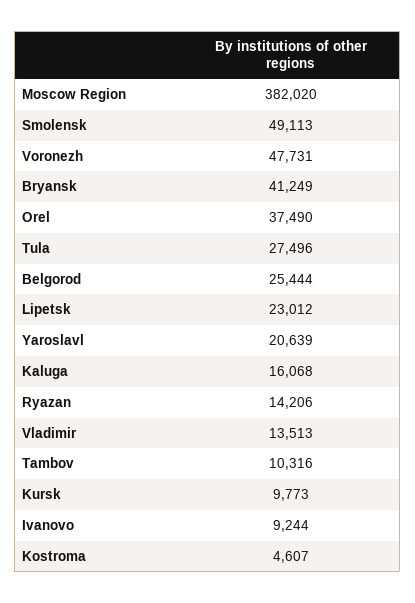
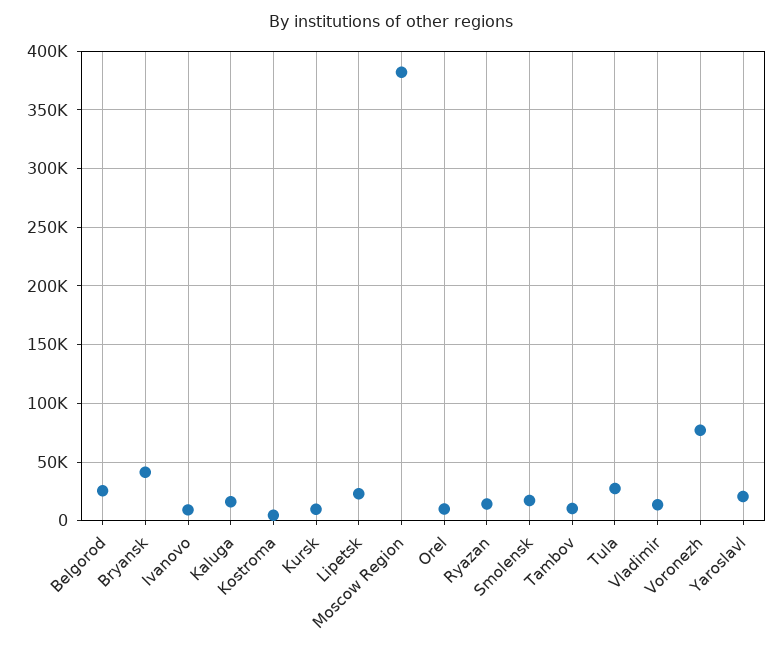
  {
    "Moscow Region": 382020,
-   "Smolensk": 49113,
+   "Smolensk": 20000,
-   "Voronezh": 47731,
+   "Voronezh": 80000,
    "Bryansk": 41249,
-   "Orel": 37490,
+   "Orel": 10000,
    "Tula": 27496,
    "Belgorod": 25444,
    "Lipetsk": 23012,
    "Yaroslavl": 20639,
    "Kaluga": 16068,
    "Ryazan": 14206,
    "Vladimir": 13513,
    "Tambov": 10316,
    "Kursk": 9773,
    "Ivanovo": 9244,
    "Kostroma": 4607
  }

